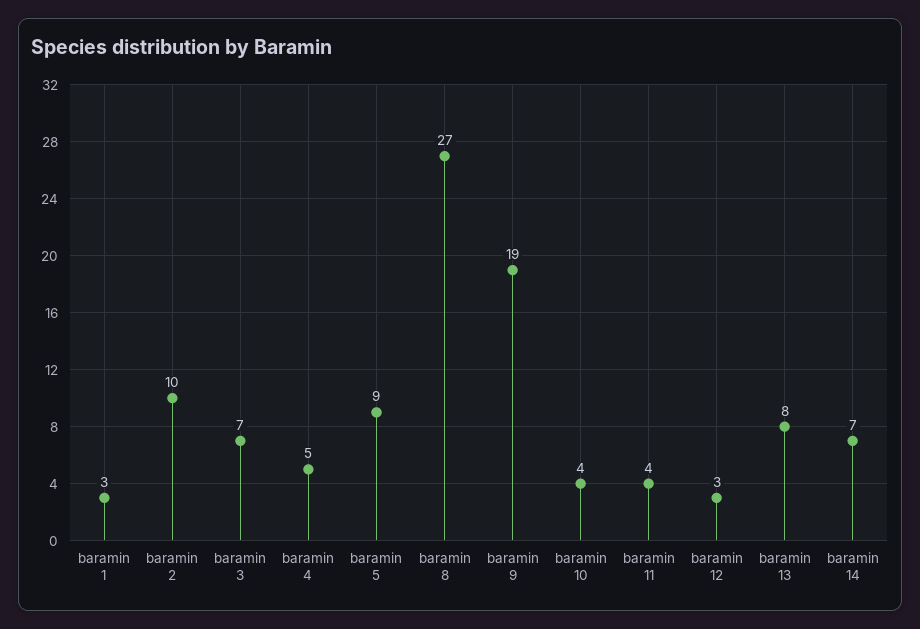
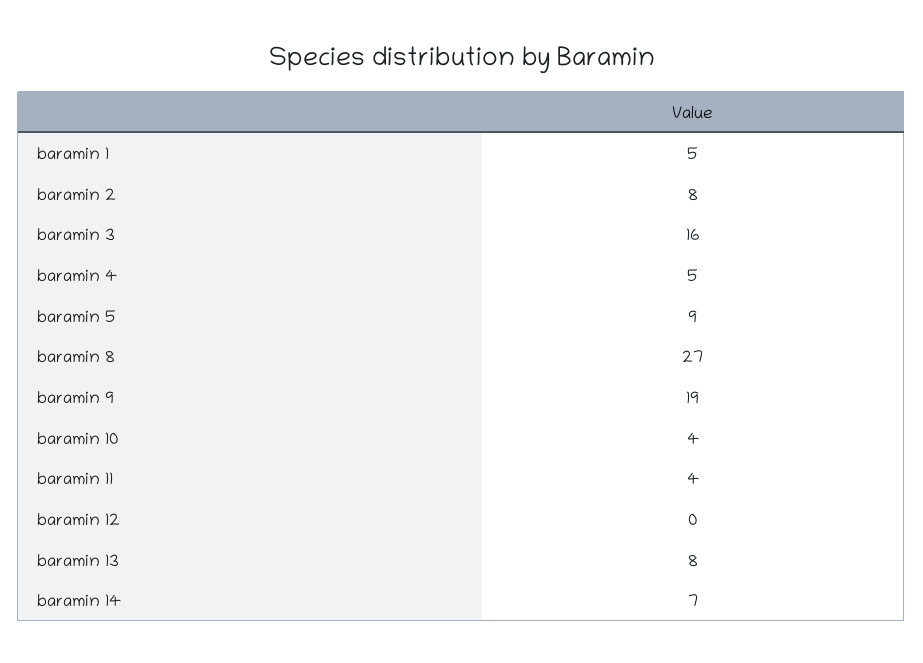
  {
-   "baramin 1": 3,
+   "baramin 1": 5,
-   "baramin 2": 10,
+   "baramin 2": 8,
-   "baramin 3": 7,
+   "baramin 3": 16,
    "baramin 4": 5,
    "baramin 5": 9,
    "baramin 8": 27,
    "baramin 9": 19,
    "baramin 10": 4,
    "baramin 11": 4,
-   "baramin 12": 3,
+   "baramin 12": 0,
    "baramin 13": 8,
    "baramin 14": 7
  }

